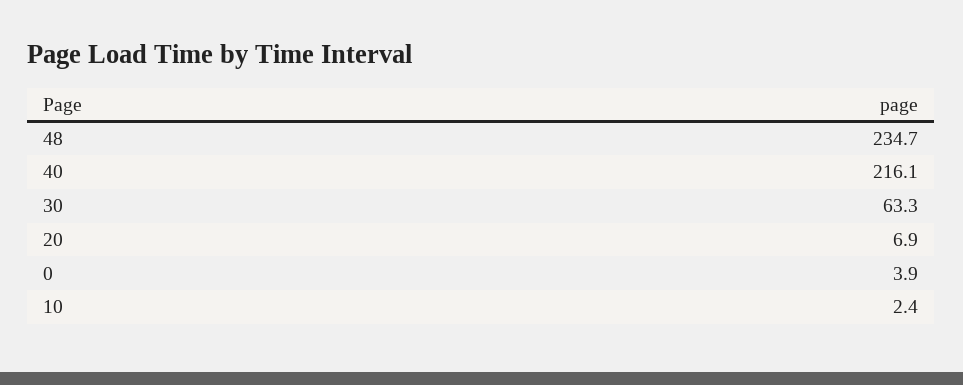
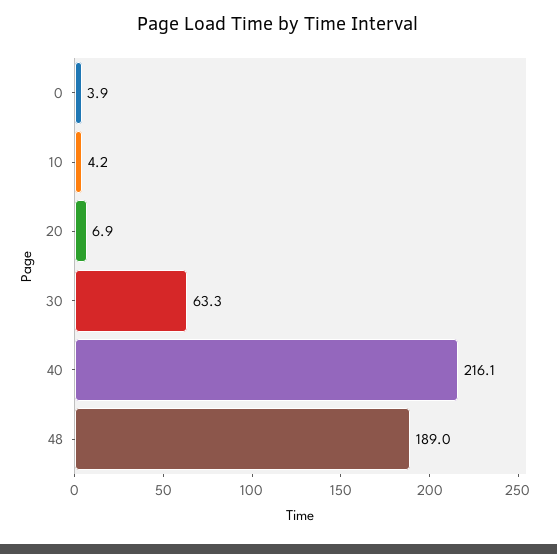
  {
-   "48": 234.7,
+   "48": 189,
    "40": 216.1,
    "30": 63.3,
    "20": 6.9,
    "0": 3.9,
-   "10": 2.4
+   "10": 4.2
  }

